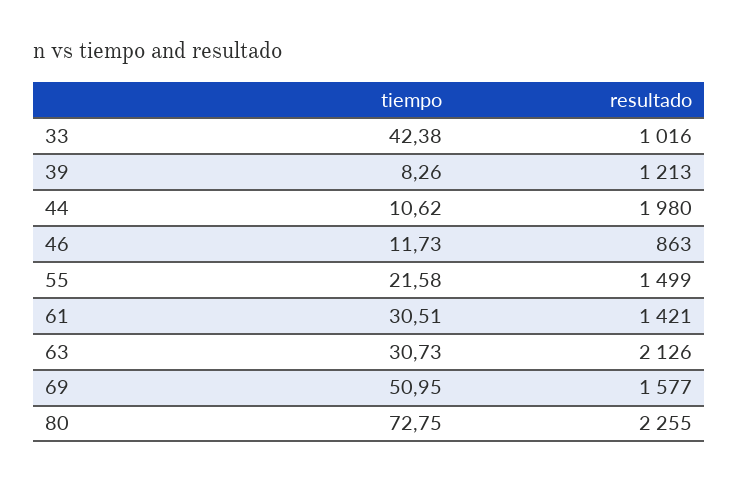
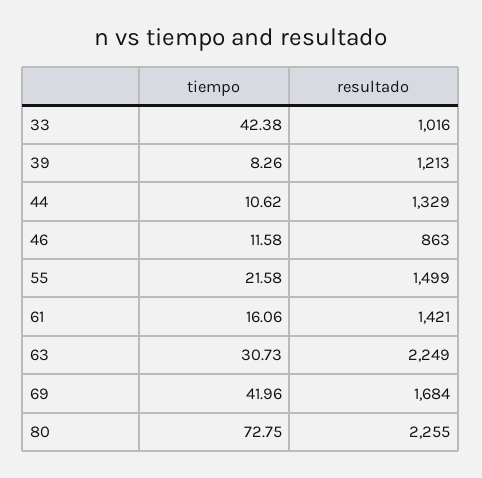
  {
    "tiempo": {
      "33": 42.38,
      "39": 8.26,
      "44": 10.62,
-     "46": 11.73,
+     "46": 11.58,
      "55": 21.58,
-     "61": 30.51,
+     "61": 16.06,
      "63": 30.73,
-     "69": 50.95,
+     "69": 41.96,
      "80": 72.75
    },
    "resultado": {
      "33": 1016,
      "39": 1213,
-     "44": 1980,
+     "44": 1329,
      "46": 863,
      "55": 1499,
      "61": 1421,
-     "63": 2126,
+     "63": 2249,
-     "69": 1577,
+     "69": 1684,
      "80": 2255
    }
  }

